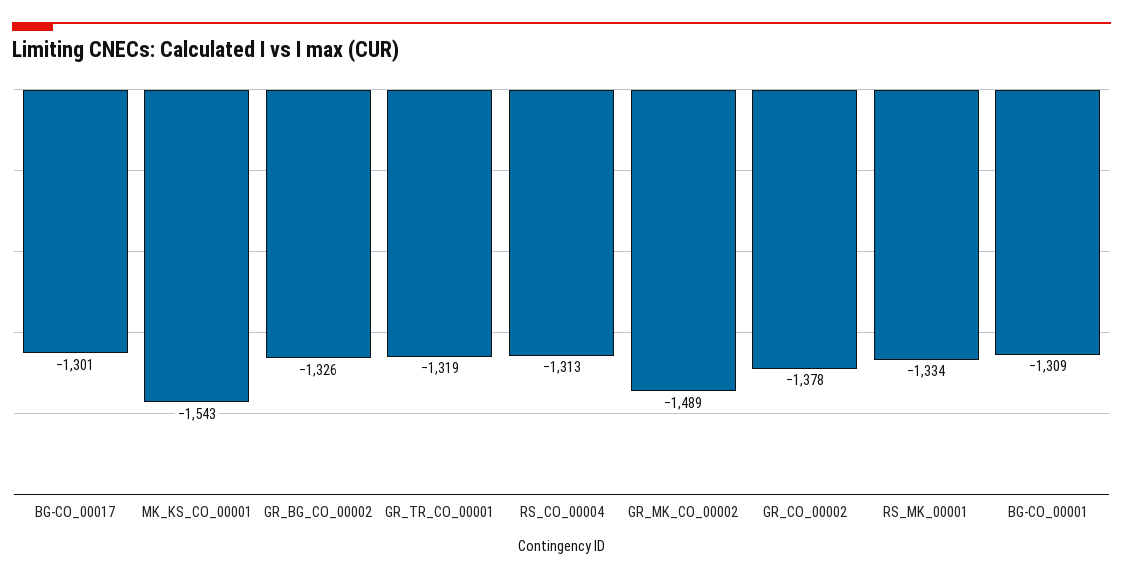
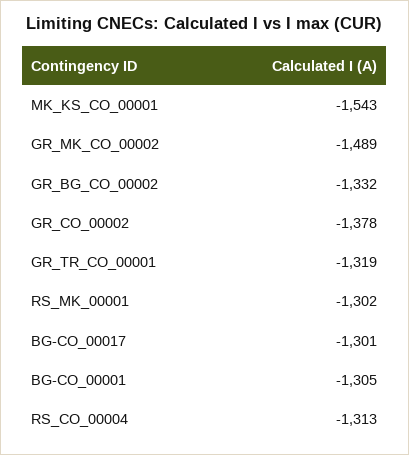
  {
    "BG-CO_00017": -1301,
    "MK_KS_CO_00001": -1543,
-   "GR_BG_CO_00002": -1326,
+   "GR_BG_CO_00002": -1332,
    "GR_TR_CO_00001": -1319,
    "RS_CO_00004": -1313,
    "GR_MK_CO_00002": -1489,
    "GR_CO_00002": -1378,
-   "RS_MK_00001": -1334,
+   "RS_MK_00001": -1302,
-   "BG-CO_00001": -1309
+   "BG-CO_00001": -1305
  }

